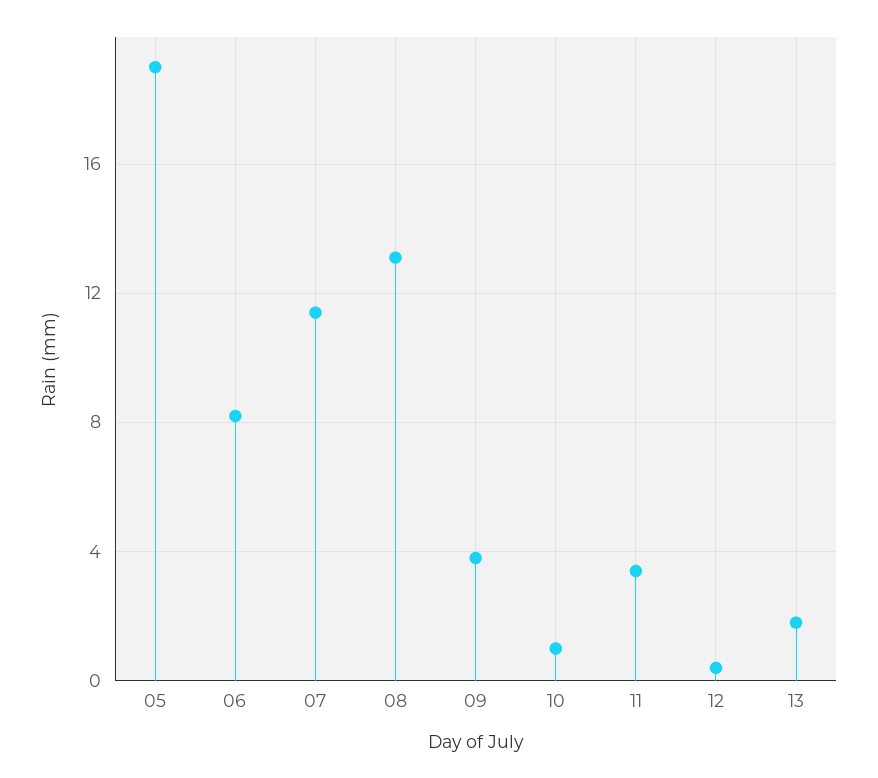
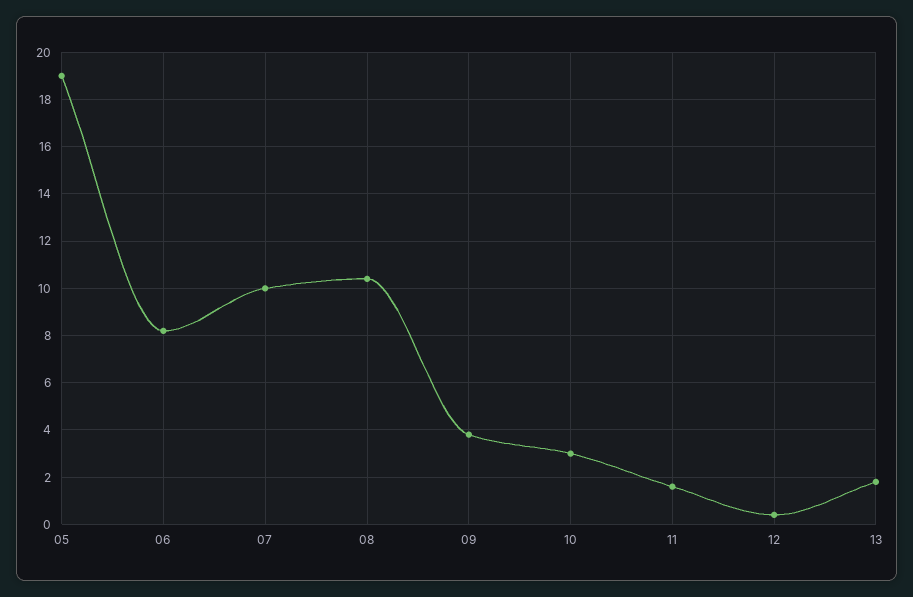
  {
    "05": 19,
    "06": 8,
-   "07": 11.5,
+   "07": 10,
-   "08": 13,
+   "08": 10.5,
    "09": 4,
-   "10": 1,
+   "10": 3,
-   "11": 3.5,
+   "11": 1.5,
    "12": 0.5,
    "13": 2
  }

